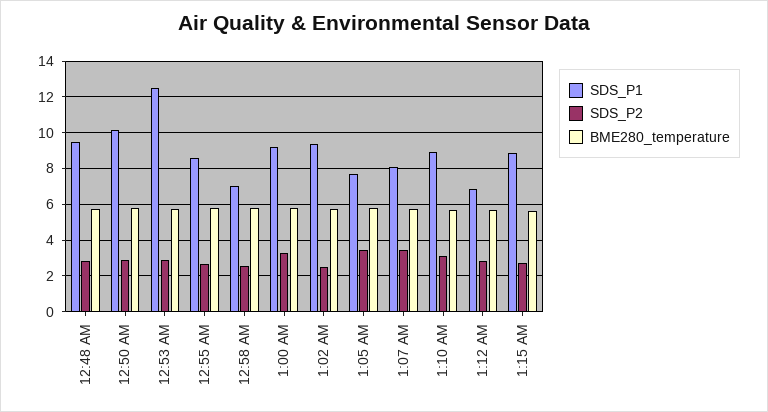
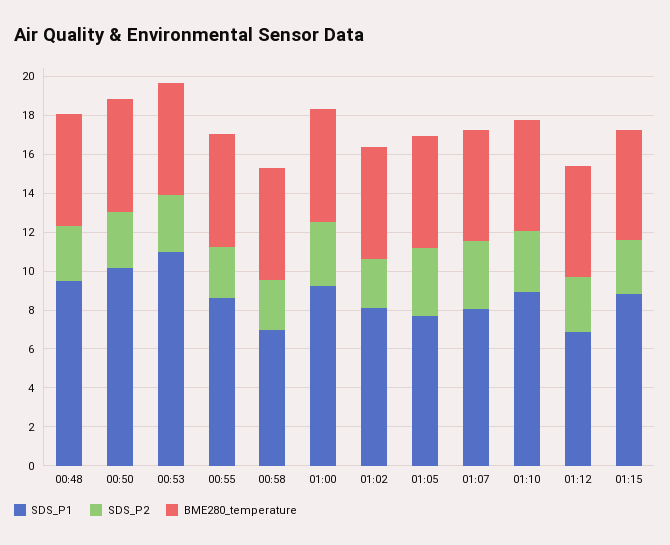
  {
    "SDS_P1": {
      "12:48 AM": 9.5,
      "12:50 AM": 10,
-     "12:53 AM": 12.5,
+     "12:53 AM": 11,
      "12:55 AM": 8.5,
      "12:58 AM": 7,
      "1:00 AM": 9,
-     "1:02 AM": 9.5,
+     "1:02 AM": 8,
      "1:05 AM": 7.5,
      "1:07 AM": 8,
      "1:10 AM": 9,
      "1:12 AM": 7,
      "1:15 AM": 9
    },
    "SDS_P2": {
      "12:48 AM": 3,
      "12:50 AM": 3,
      "12:53 AM": 3,
      "12:55 AM": 2.5,
      "12:58 AM": 2.5,
      "1:00 AM": 3.5,
      "1:02 AM": 2.5,
      "1:05 AM": 3.5,
      "1:07 AM": 3.5,
      "1:10 AM": 3,
      "1:12 AM": 3,
      "1:15 AM": 3
    },
    "BME280_temperature": {
      "12:48 AM": 6,
      "12:50 AM": 6,
      "12:53 AM": 6,
      "12:55 AM": 6,
      "12:58 AM": 6,
      "1:00 AM": 6,
      "1:02 AM": 6,
      "1:05 AM": 6,
      "1:07 AM": 5.5,
      "1:10 AM": 5.5,
      "1:12 AM": 5.5,
      "1:15 AM": 5.5
    }
  }

